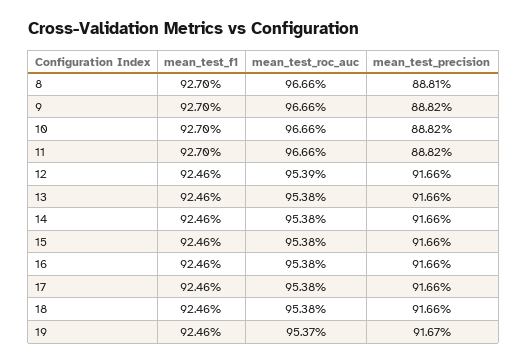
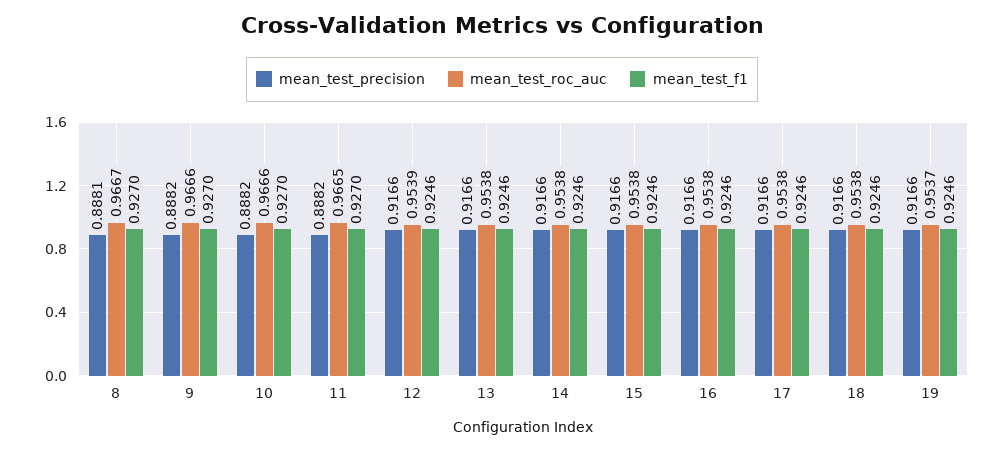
  {
    "mean_test_f1": {
      "8": 0.927,
      "9": 0.927,
      "10": 0.927,
      "11": 0.927,
      "12": 0.9246,
      "13": 0.9246,
      "14": 0.9246,
      "15": 0.9246,
      "16": 0.9246,
      "17": 0.9246,
      "18": 0.9246,
      "19": 0.9246
    },
    "mean_test_roc_auc": {
-     "8": 0.9666,
+     "8": 0.9667,
      "9": 0.9666,
      "10": 0.9666,
-     "11": 0.9666,
+     "11": 0.9665,
      "12": 0.9539,
      "13": 0.9538,
      "14": 0.9538,
      "15": 0.9538,
      "16": 0.9538,
      "17": 0.9538,
      "18": 0.9538,
      "19": 0.9537
    },
    "mean_test_precision": {
      "8": 0.8881,
      "9": 0.8882,
      "10": 0.8882,
      "11": 0.8882,
      "12": 0.9166,
      "13": 0.9166,
      "14": 0.9166,
      "15": 0.9166,
      "16": 0.9166,
      "17": 0.9166,
      "18": 0.9166,
-     "19": 0.9167
+     "19": 0.9166
    }
  }

